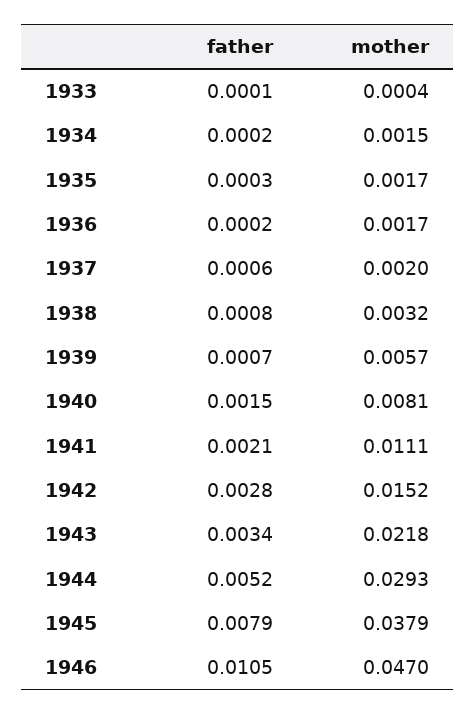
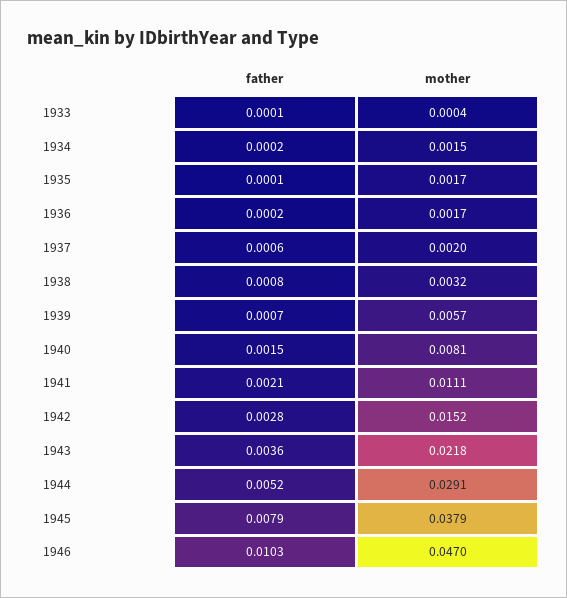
  {
    "father": {
      "1933": 0.0001,
      "1934": 0.0002,
-     "1935": 0.0003,
+     "1935": 0.0001,
      "1936": 0.0002,
      "1937": 0.0006,
      "1938": 0.0008,
      "1939": 0.0007,
      "1940": 0.0015,
      "1941": 0.0021,
      "1942": 0.0028,
-     "1943": 0.0034,
+     "1943": 0.0036,
      "1944": 0.0052,
      "1945": 0.0079,
-     "1946": 0.0105
+     "1946": 0.0103
    },
    "mother": {
      "1933": 0.0004,
      "1934": 0.0015,
      "1935": 0.0017,
      "1936": 0.0017,
      "1937": 0.002,
      "1938": 0.0032,
      "1939": 0.0057,
      "1940": 0.0081,
      "1941": 0.0111,
      "1942": 0.0152,
      "1943": 0.0218,
-     "1944": 0.0293,
+     "1944": 0.0291,
      "1945": 0.0379,
      "1946": 0.047
    }
  }

